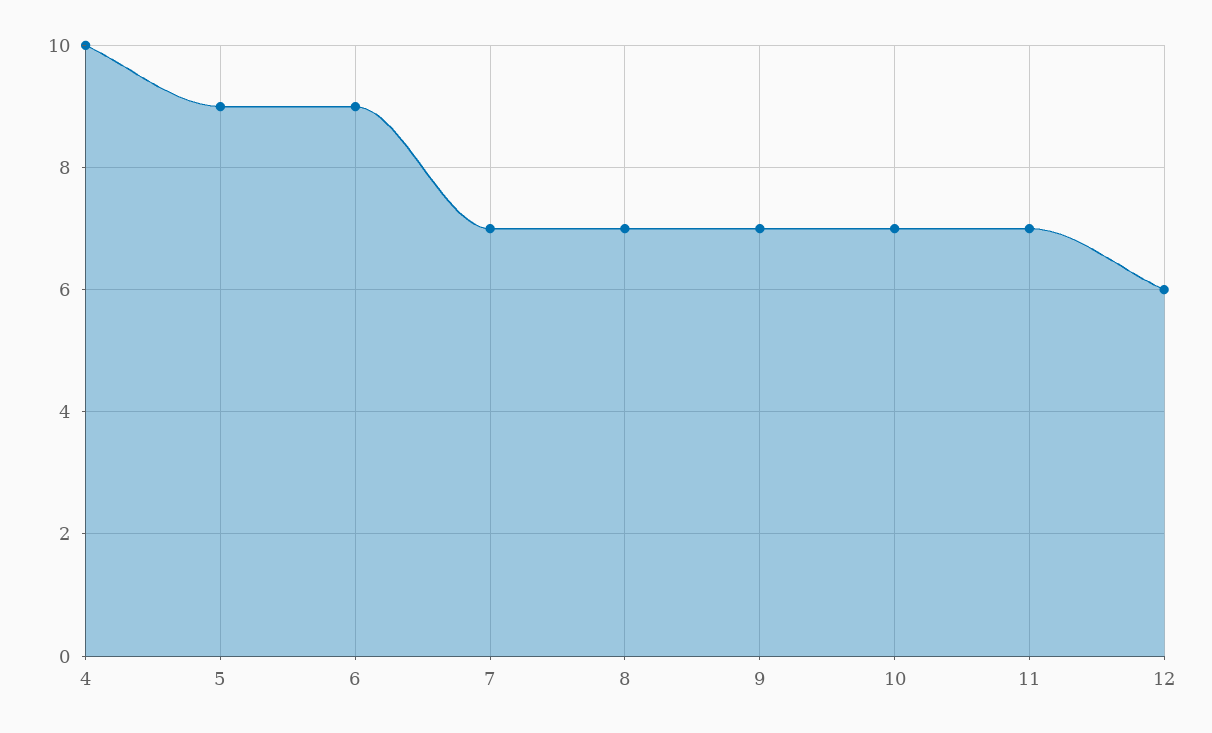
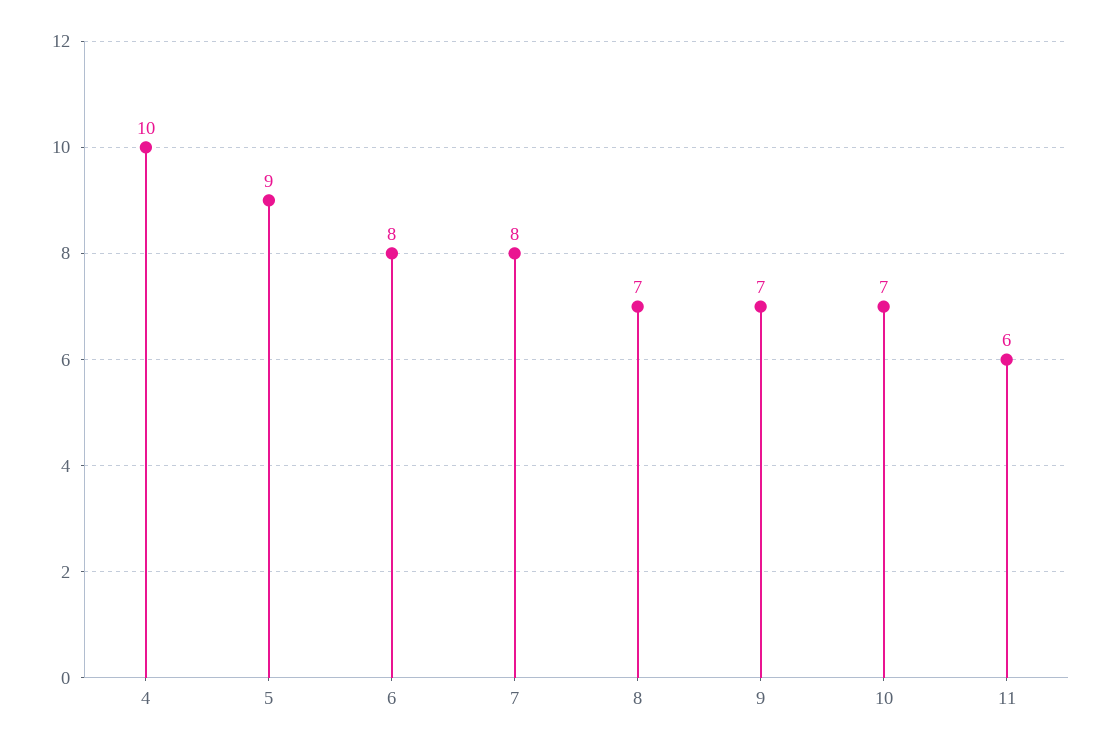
  {
    "4": 10,
    "5": 9,
-   "6": 9,
+   "6": 8,
-   "7": 7,
+   "7": 8,
    "8": 7,
    "9": 7,
    "10": 7,
-   "11": 7,
+   "11": 6
-   "12": 6
  }

